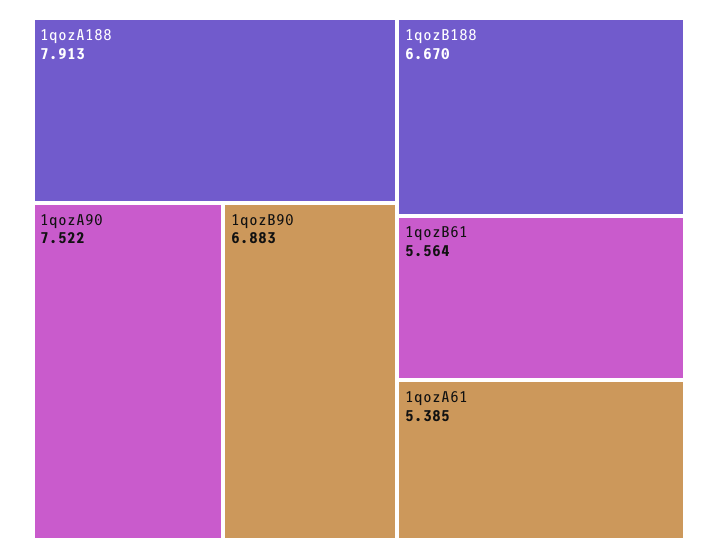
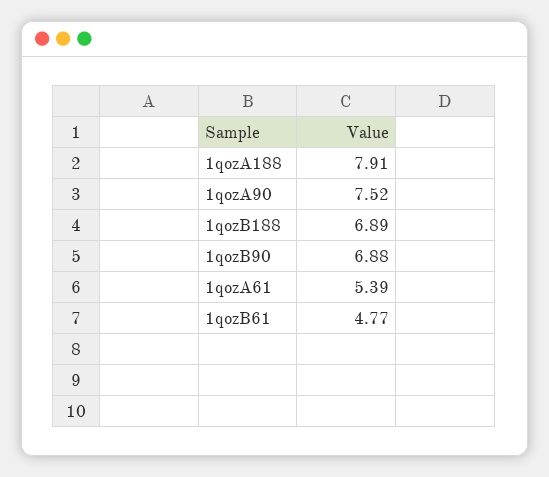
  {
    "1qozA188": 7.913,
    "1qozA90": 7.522,
    "1qozB90": 6.883,
-   "1qozB188": 6.67,
+   "1qozB188": 6.89,
-   "1qozB61": 5.564,
+   "1qozB61": 4.77,
    "1qozA61": 5.385
  }

